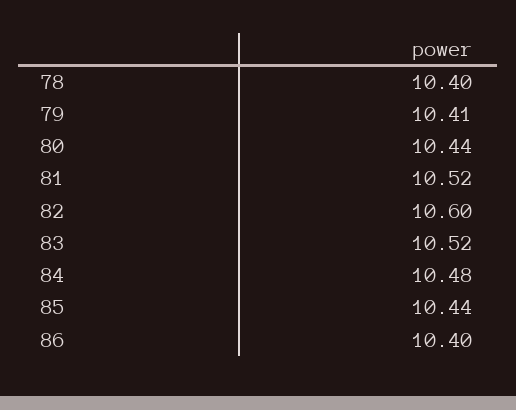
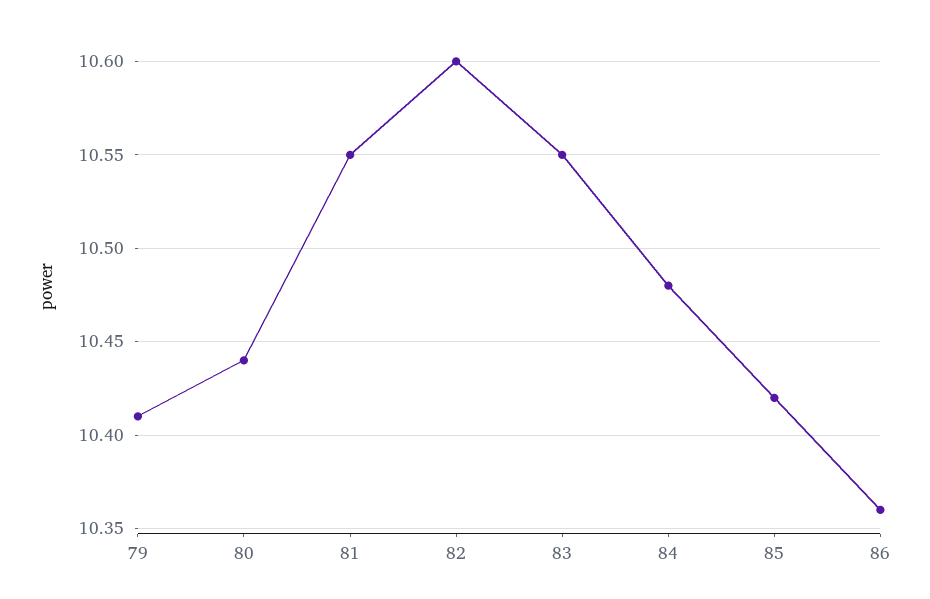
  {
-   "78": 10.4,
    "79": 10.41,
    "80": 10.44,
-   "81": 10.52,
+   "81": 10.55,
    "82": 10.6,
-   "83": 10.52,
+   "83": 10.55,
    "84": 10.48,
-   "85": 10.44,
+   "85": 10.42,
-   "86": 10.4
+   "86": 10.36
  }

